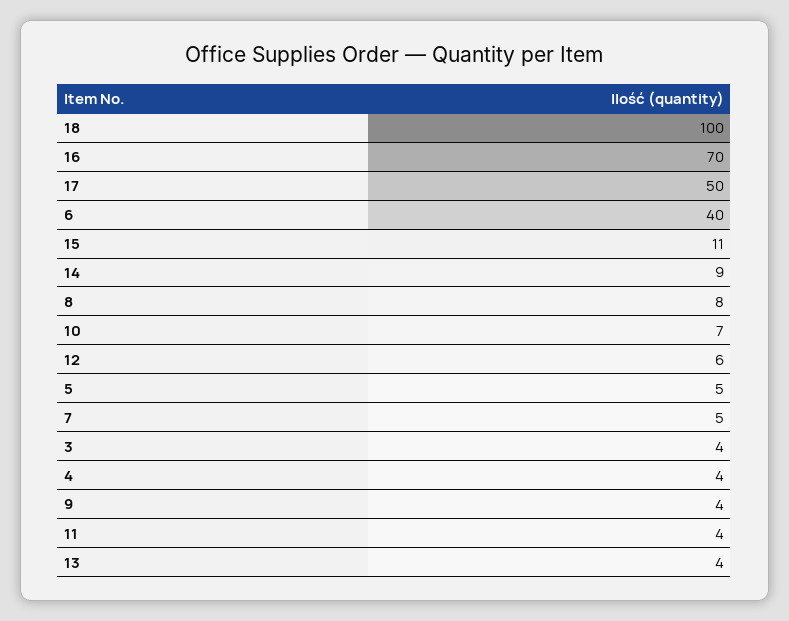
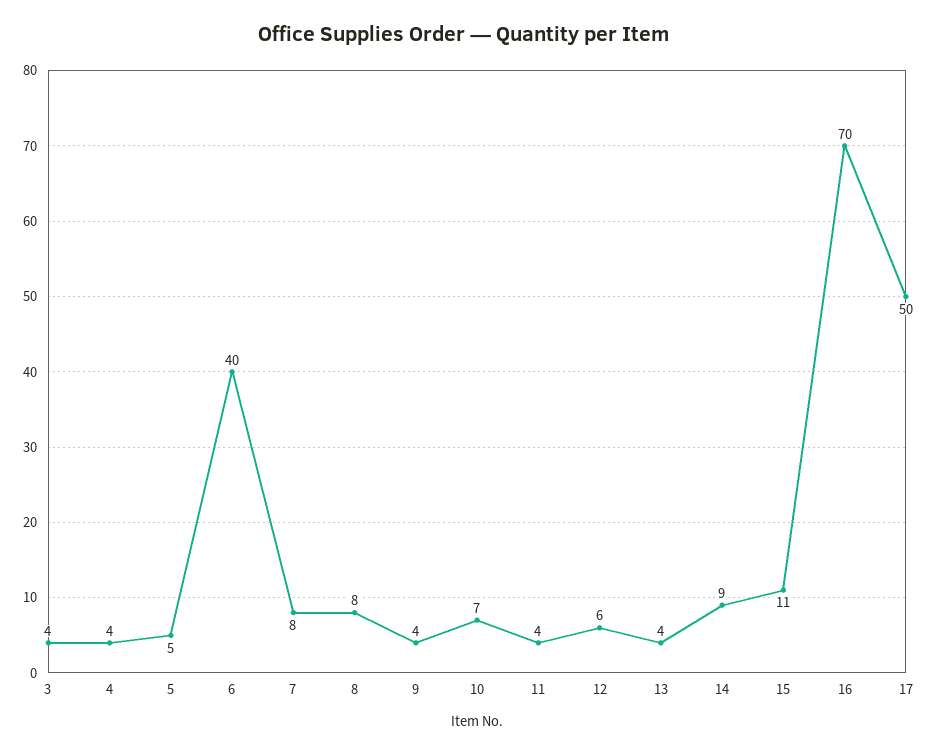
  {
-   "18": 100,
    "16": 70,
    "17": 50,
    "6": 40,
    "15": 11,
    "14": 9,
    "8": 8,
    "10": 7,
    "12": 6,
    "5": 5,
-   "7": 5,
+   "7": 8,
    "3": 4,
    "4": 4,
    "9": 4,
    "11": 4,
    "13": 4
  }

